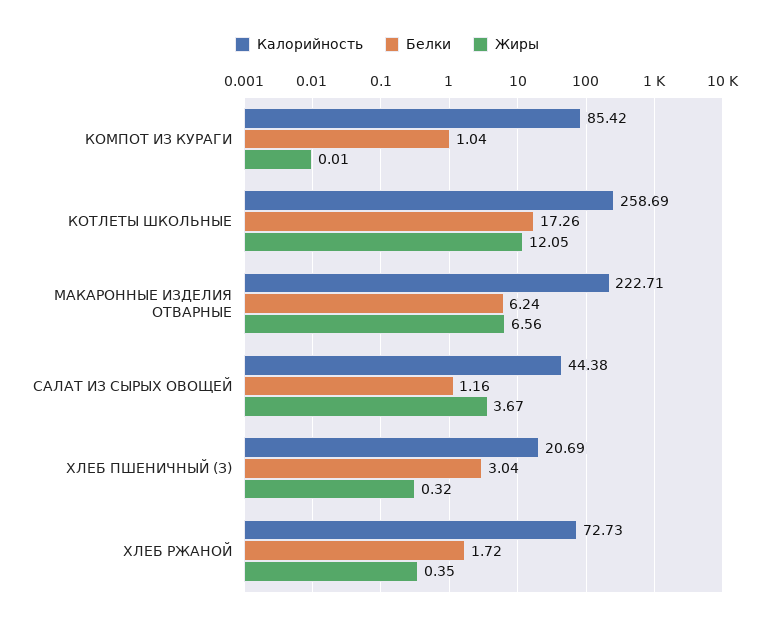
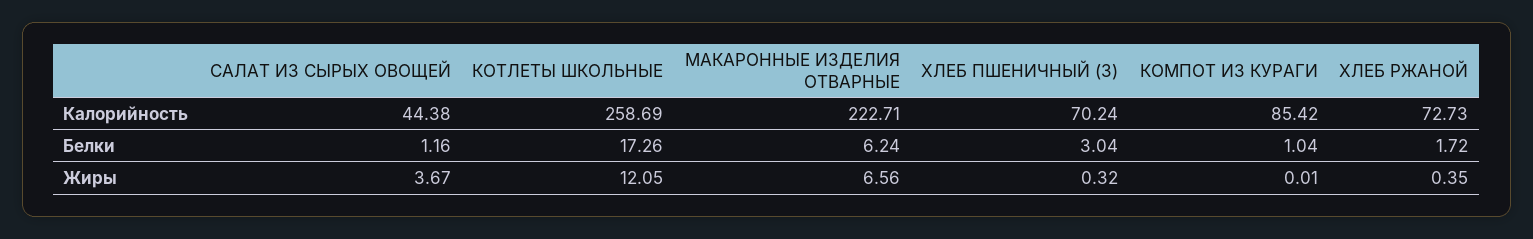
  {
    "Калорийность": {
      "КОМПОТ ИЗ КУРАГИ": 85.42,
      "КОТЛЕТЫ ШКОЛЬНЫЕ": 258.69,
      "МАКАРОННЫЕ ИЗДЕЛИЯ ОТВАРНЫЕ": 222.71,
      "САЛАТ ИЗ СЫРЫХ ОВОЩЕЙ": 44.38,
-     "ХЛЕБ ПШЕНИЧНЫЙ (З)": 20.69,
+     "ХЛЕБ ПШЕНИЧНЫЙ (З)": 70.24,
      "ХЛЕБ РЖАНОЙ": 72.73
    },
    "Белки": {
      "КОМПОТ ИЗ КУРАГИ": 1.04,
      "КОТЛЕТЫ ШКОЛЬНЫЕ": 17.26,
      "МАКАРОННЫЕ ИЗДЕЛИЯ ОТВАРНЫЕ": 6.24,
      "САЛАТ ИЗ СЫРЫХ ОВОЩЕЙ": 1.16,
      "ХЛЕБ ПШЕНИЧНЫЙ (З)": 3.04,
      "ХЛЕБ РЖАНОЙ": 1.72
    },
    "Жиры": {
      "КОМПОТ ИЗ КУРАГИ": 0.01,
      "КОТЛЕТЫ ШКОЛЬНЫЕ": 12.05,
      "МАКАРОННЫЕ ИЗДЕЛИЯ ОТВАРНЫЕ": 6.56,
      "САЛАТ ИЗ СЫРЫХ ОВОЩЕЙ": 3.67,
      "ХЛЕБ ПШЕНИЧНЫЙ (З)": 0.32,
      "ХЛЕБ РЖАНОЙ": 0.35
    }
  }

